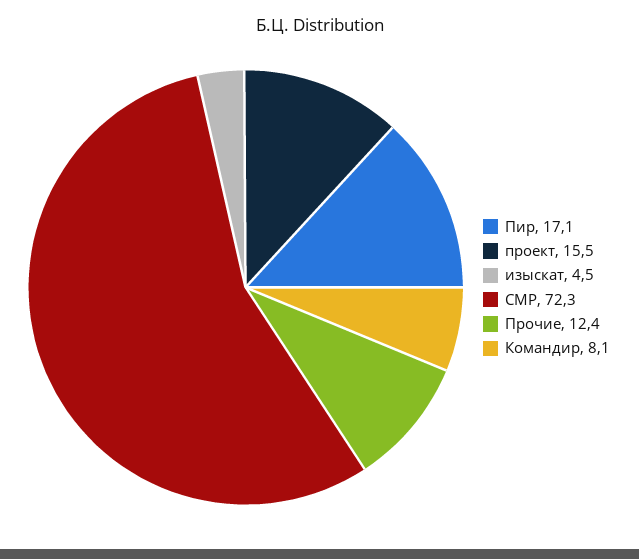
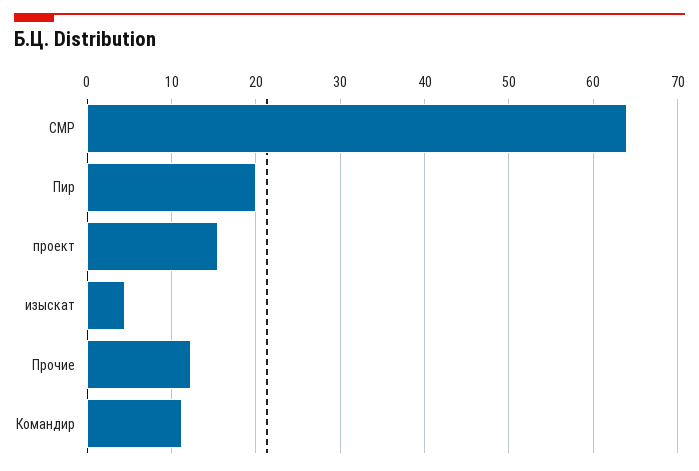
  {
-   "Пир": 17.1,
+   "Пир": 20,
    "проект": 15.5,
    "изыскат": 4.5,
-   "СМР": 72.3,
+   "СМР": 64,
    "Прочие": 12.4,
-   "Командир": 8.1
+   "Командир": 11
  }

